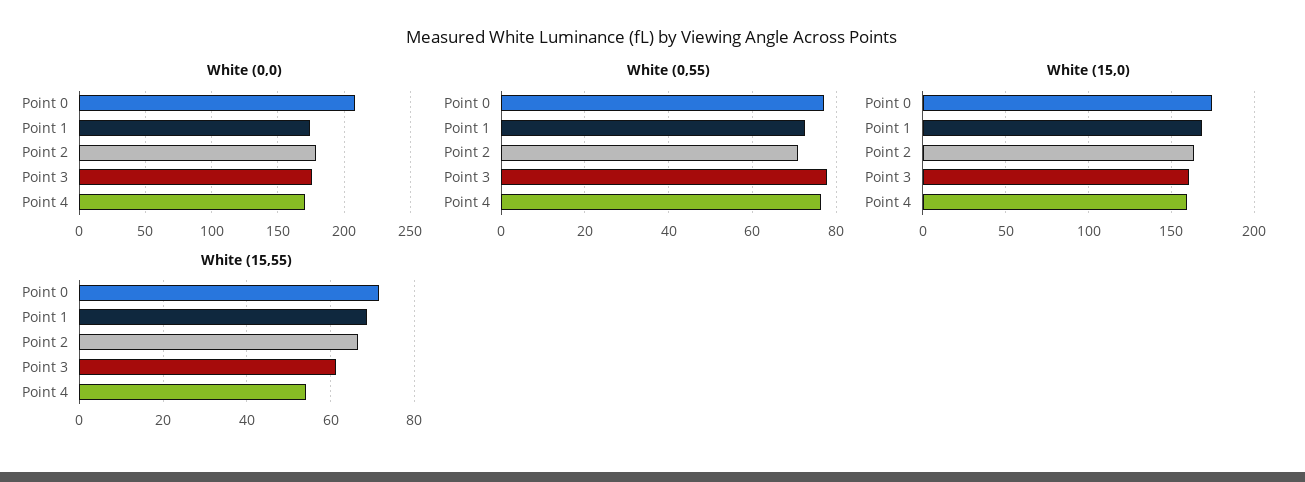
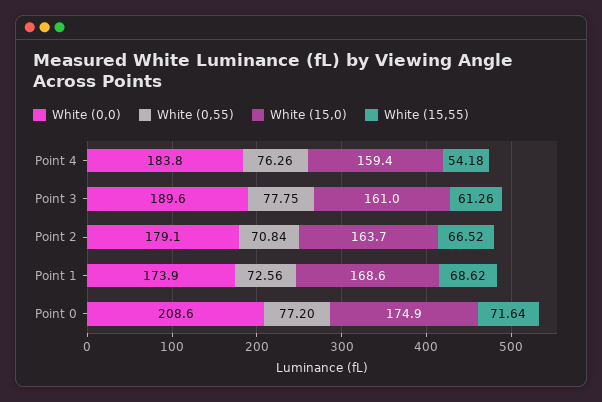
  {
    "White (0,0)": {
      "Point 0": 208.6,
      "Point 1": 173.9,
      "Point 2": 179.1,
-     "Point 3": 175,
+     "Point 3": 189.6,
-     "Point 4": 170
+     "Point 4": 183.8
    },
    "White (0,55)": {
      "Point 0": 77.2,
      "Point 1": 72.56,
      "Point 2": 70.84,
      "Point 3": 77.75,
      "Point 4": 76.26
    },
    "White (15,0)": {
      "Point 0": 174.9,
      "Point 1": 168.6,
      "Point 2": 163.7,
      "Point 3": 161,
      "Point 4": 159.4
    },
    "White (15,55)": {
      "Point 0": 71.64,
      "Point 1": 68.62,
      "Point 2": 66.52,
      "Point 3": 61.26,
      "Point 4": 54.18
    }
  }

